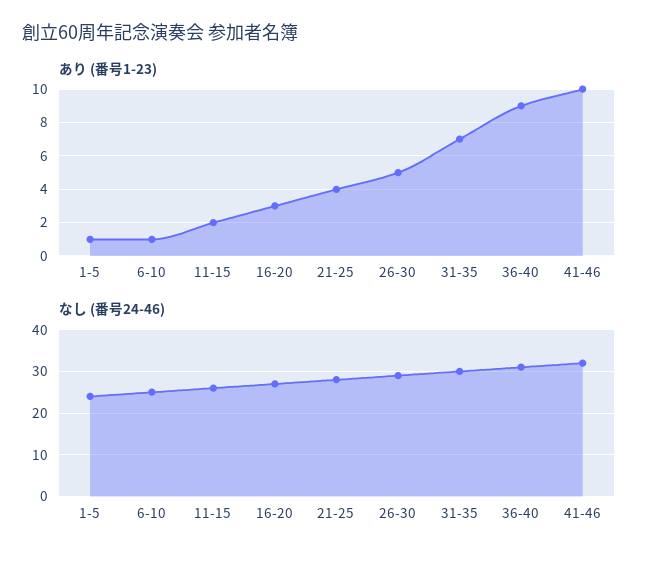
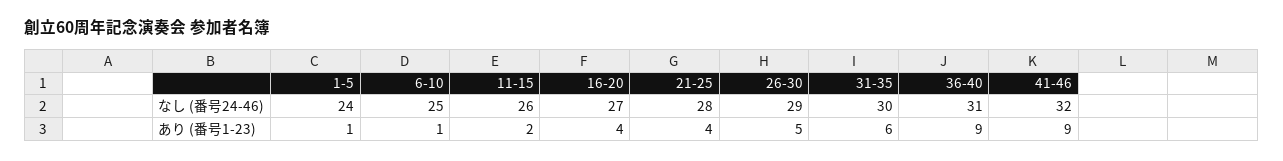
  {
    "あり (番号1-23)": {
      "1-5": 1,
      "6-10": 1,
      "11-15": 2,
-     "16-20": 3,
+     "16-20": 4,
      "21-25": 4,
      "26-30": 5,
-     "31-35": 7,
+     "31-35": 6,
      "36-40": 9,
-     "41-46": 10
+     "41-46": 9
    },
    "なし (番号24-46)": {
      "1-5": 24,
      "6-10": 25,
      "11-15": 26,
      "16-20": 27,
      "21-25": 28,
      "26-30": 29,
      "31-35": 30,
      "36-40": 31,
      "41-46": 32
    }
  }

